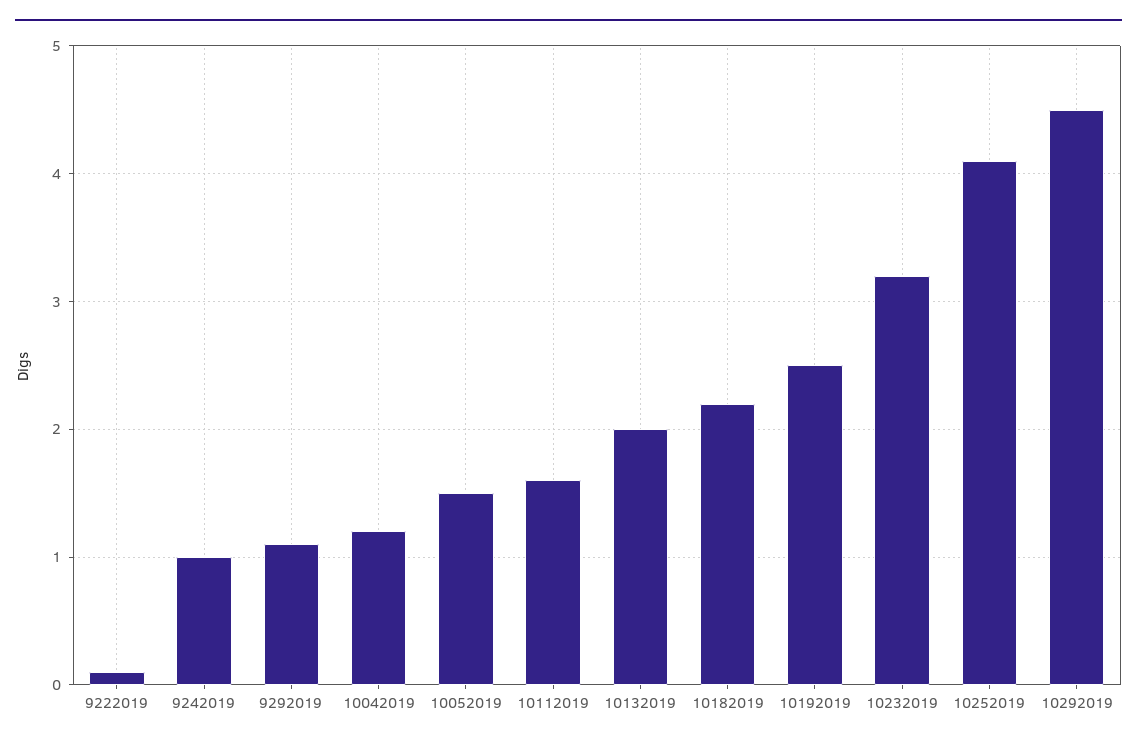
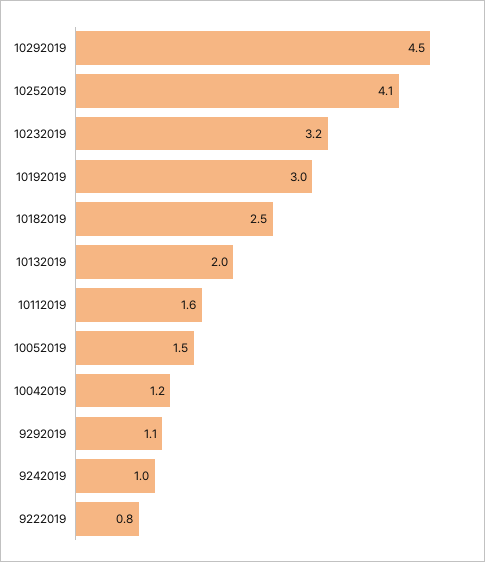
  {
-   "9222019": 0.1,
+   "9222019": 0.8,
    "9242019": 1,
    "9292019": 1.1,
    "10042019": 1.2,
    "10052019": 1.5,
    "10112019": 1.6,
    "10132019": 2,
-   "10182019": 2.2,
+   "10182019": 2.5,
-   "10192019": 2.5,
+   "10192019": 3,
    "10232019": 3.2,
    "10252019": 4.1,
    "10292019": 4.5
  }

